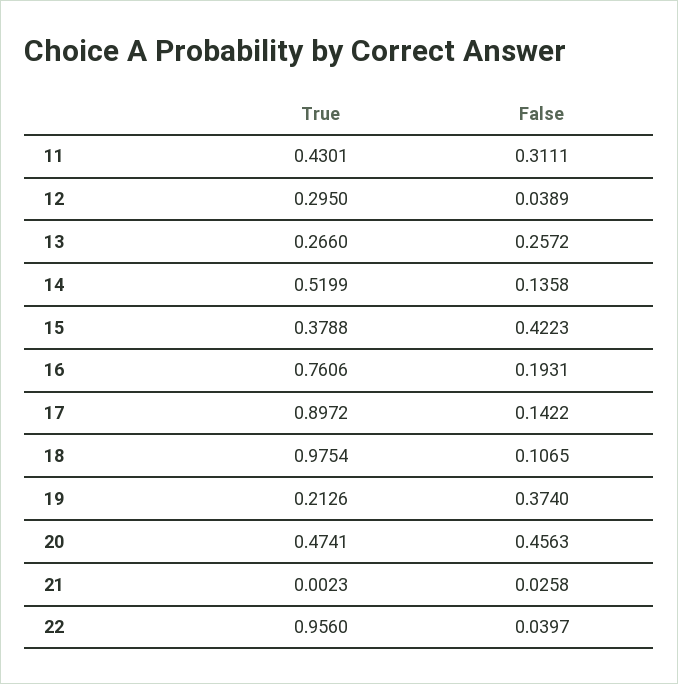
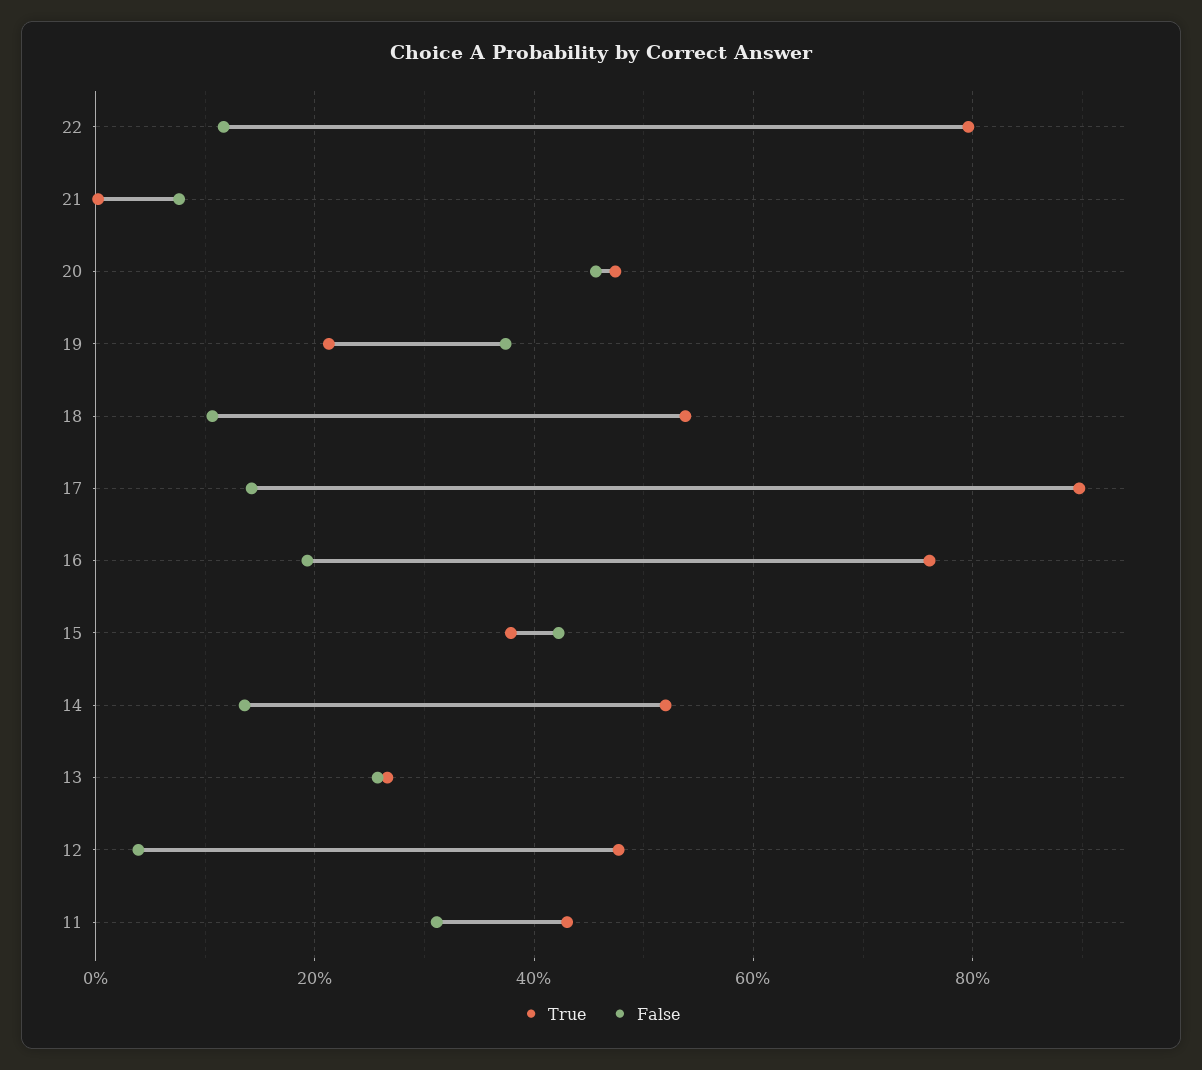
  {
    "True": {
      "11": 0.4301,
-     "12": 0.295,
+     "12": 0.48,
      "13": 0.266,
      "14": 0.5199,
      "15": 0.3788,
      "16": 0.7606,
      "17": 0.8972,
-     "18": 0.9754,
+     "18": 0.54,
      "19": 0.2126,
      "20": 0.4741,
      "21": 0.0023,
-     "22": 0.956
+     "22": 0.8
    },
    "False": {
      "11": 0.3111,
      "12": 0.0389,
      "13": 0.2572,
      "14": 0.1358,
      "15": 0.4223,
      "16": 0.1931,
      "17": 0.1422,
      "18": 0.1065,
      "19": 0.374,
      "20": 0.4563,
-     "21": 0.0258,
+     "21": 0.08,
-     "22": 0.0397
+     "22": 0.12
    }
  }

